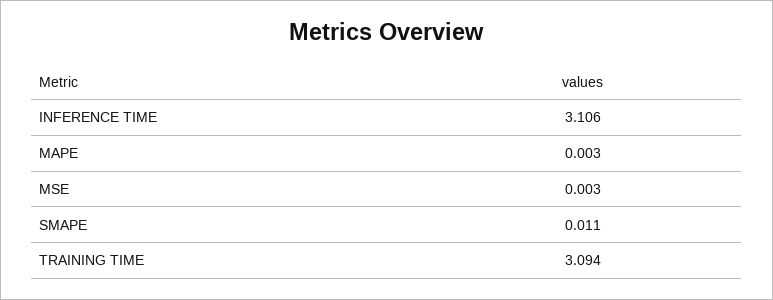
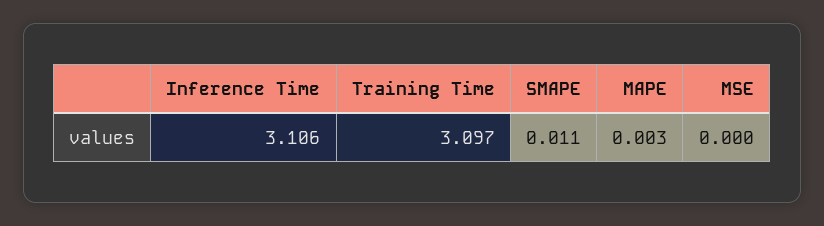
  {
    "INFERENCE TIME": 3.106,
    "MAPE": 0.003,
-   "MSE": 0.003,
+   "MSE": 0,
    "SMAPE": 0.011,
-   "TRAINING TIME": 3.094
+   "TRAINING TIME": 3.097
  }

